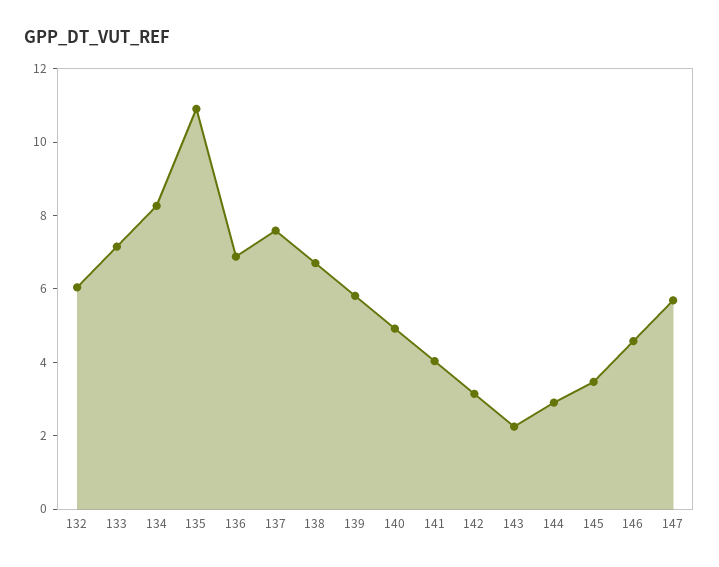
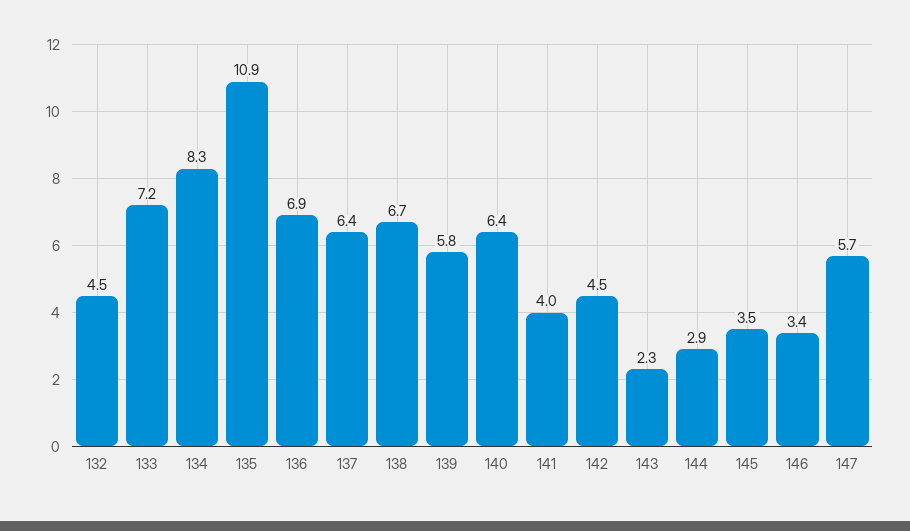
  {
-   "132": 6,
+   "132": 4.5,
    "133": 7.2,
    "134": 8.3,
    "135": 10.9,
    "136": 6.9,
-   "137": 7.5,
+   "137": 6.4,
    "138": 6.7,
    "139": 5.8,
-   "140": 5,
+   "140": 6.4,
    "141": 4,
-   "142": 3,
+   "142": 4.5,
    "143": 2.3,
    "144": 2.9,
    "145": 3.5,
-   "146": 4.5,
+   "146": 3.4,
    "147": 5.7
  }

